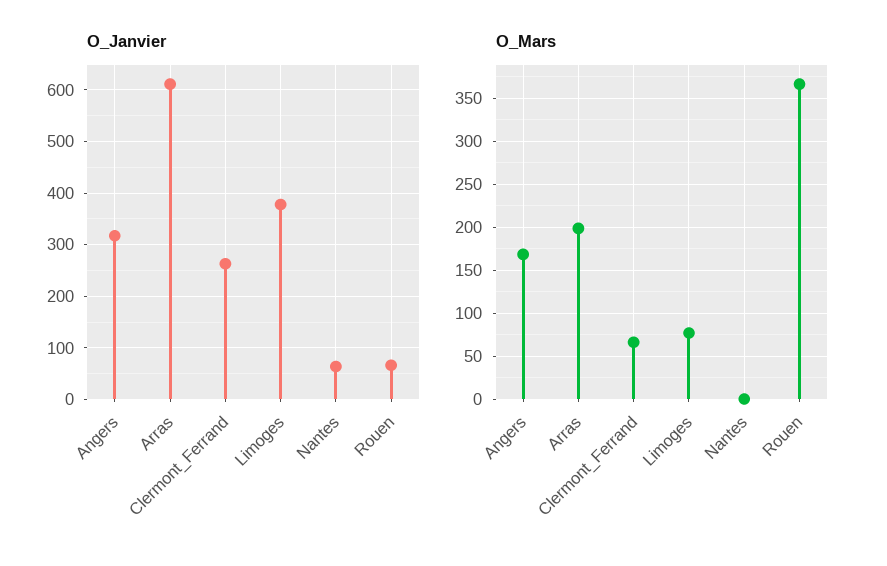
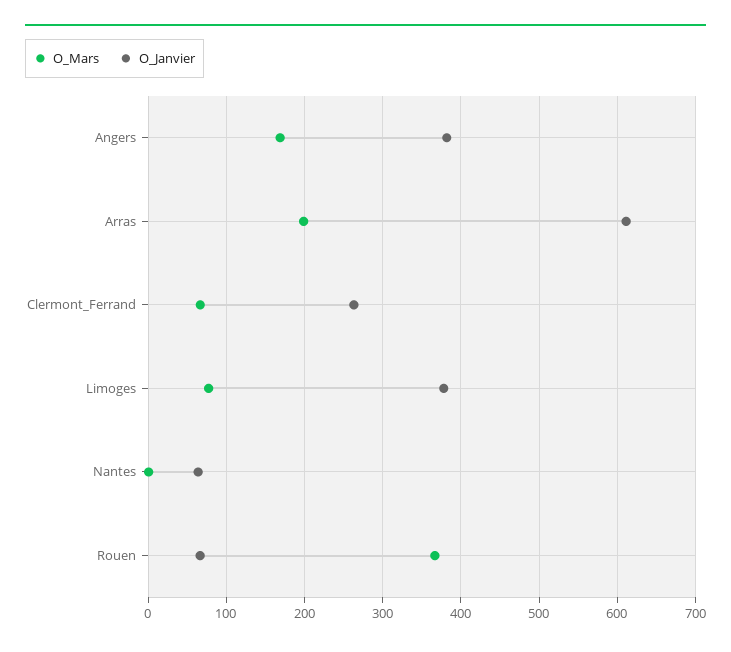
  {
    "O_Janvier": {
-     "Angers": 320,
+     "Angers": 380,
      "Arras": 610,
      "Clermont_Ferrand": 260,
      "Limoges": 380,
      "Nantes": 60,
      "Rouen": 70
    },
    "O_Mars": {
      "Angers": 170,
      "Arras": 200,
      "Clermont_Ferrand": 70,
      "Limoges": 80,
      "Nantes": 0,
      "Rouen": 370
    }
  }

